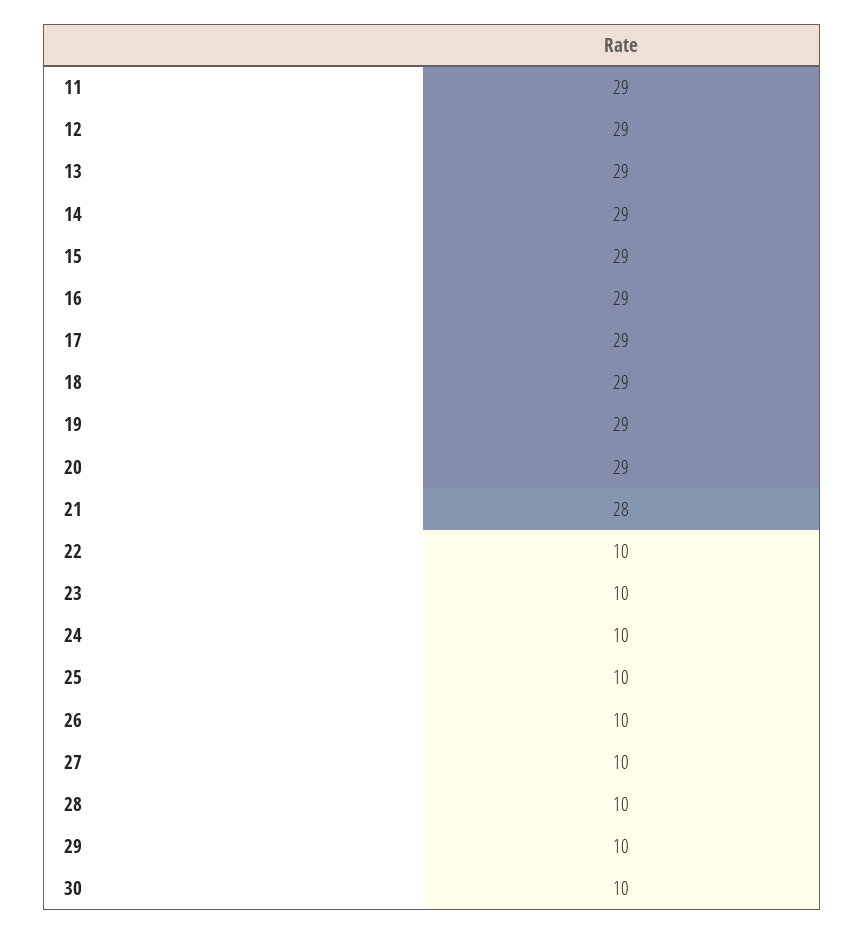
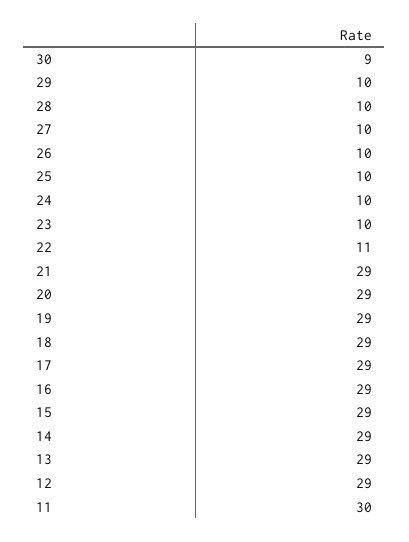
  {
-   "11": 29,
+   "11": 30,
    "12": 29,
    "13": 29,
    "14": 29,
    "15": 29,
    "16": 29,
    "17": 29,
    "18": 29,
    "19": 29,
    "20": 29,
-   "21": 28,
+   "21": 29,
-   "22": 10,
+   "22": 11,
    "23": 10,
    "24": 10,
    "25": 10,
    "26": 10,
    "27": 10,
    "28": 10,
    "29": 10,
-   "30": 10
+   "30": 9
  }

